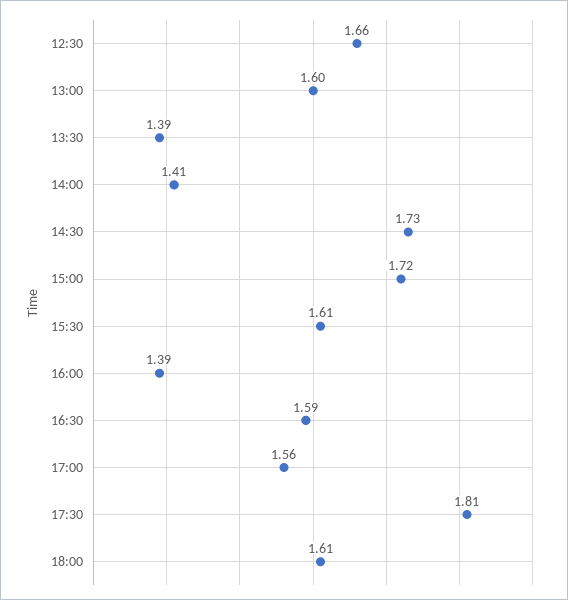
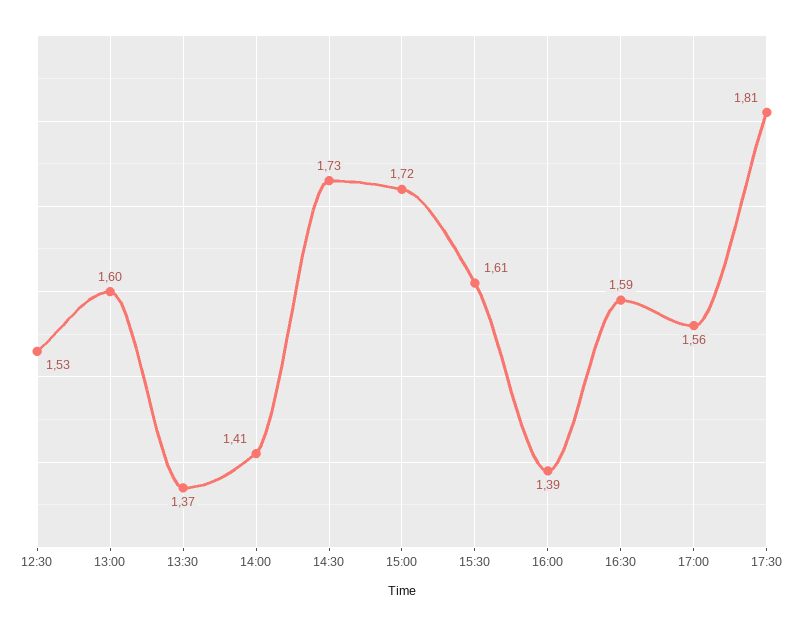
  {
-   "12:30": 1.66,
+   "12:30": 1.53,
    "13:00": 1.6,
-   "13:30": 1.39,
+   "13:30": 1.37,
    "14:00": 1.41,
    "14:30": 1.73,
    "15:00": 1.72,
    "15:30": 1.61,
    "16:00": 1.39,
    "16:30": 1.59,
    "17:00": 1.56,
-   "17:30": 1.81,
+   "17:30": 1.81
-   "18:00": 1.61
  }

